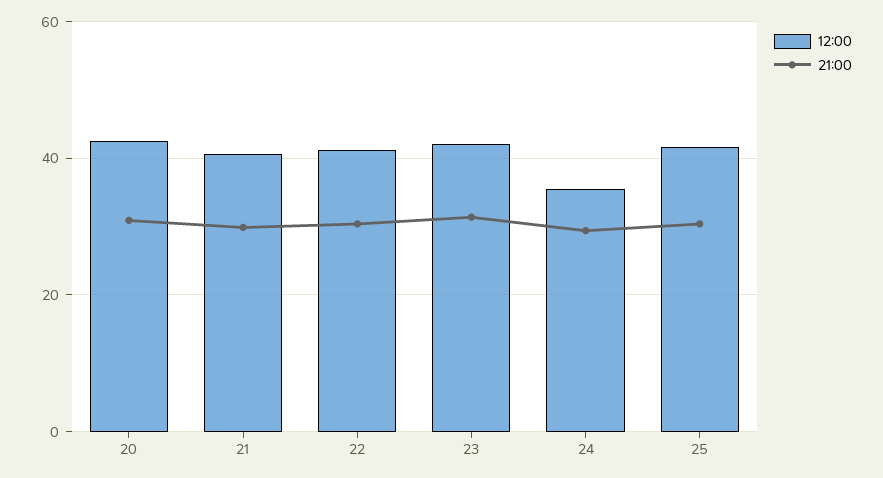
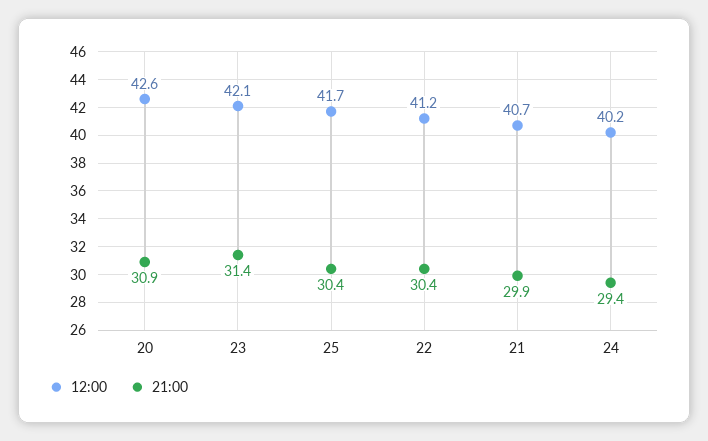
  {
    "12:00": {
      "20": 42.6,
      "21": 40.7,
      "22": 41.2,
      "23": 42.1,
-     "24": 36,
+     "24": 40.2,
      "25": 41.7
    },
    "21:00": {
      "20": 30.9,
      "21": 29.9,
      "22": 30.4,
      "23": 31.4,
      "24": 29.4,
      "25": 30.4
    }
  }

